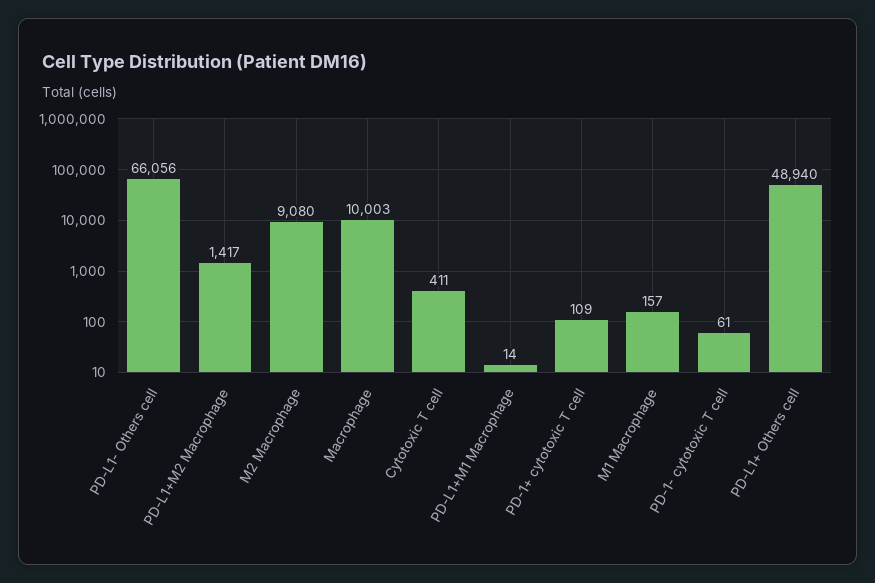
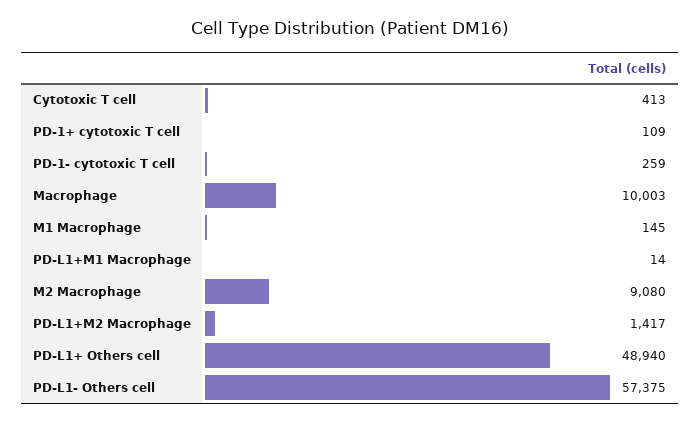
  {
-   "PD-L1- Others cell": 66056,
+   "PD-L1- Others cell": 57375,
    "PD-L1+M2 Macrophage": 1417,
    "M2 Macrophage": 9080,
    "Macrophage": 10003,
-   "Cytotoxic T cell": 411,
+   "Cytotoxic T cell": 413,
    "PD-L1+M1 Macrophage": 14,
    "PD-1+ cytotoxic T cell": 109,
-   "M1 Macrophage": 157,
+   "M1 Macrophage": 145,
-   "PD-1- cytotoxic T cell": 61,
+   "PD-1- cytotoxic T cell": 259,
    "PD-L1+ Others cell": 48940
  }

